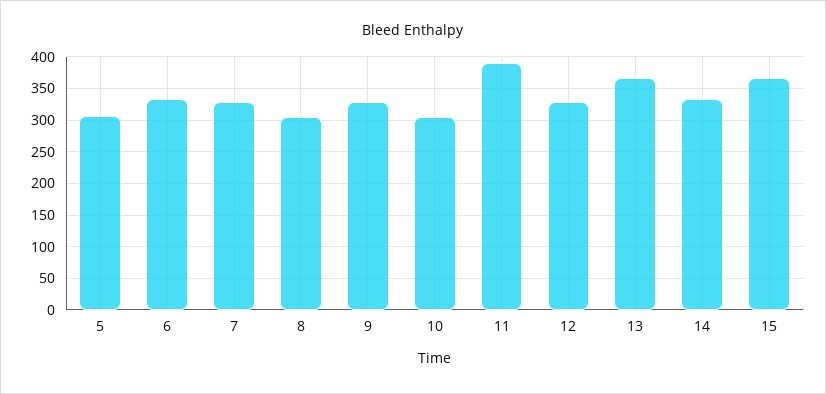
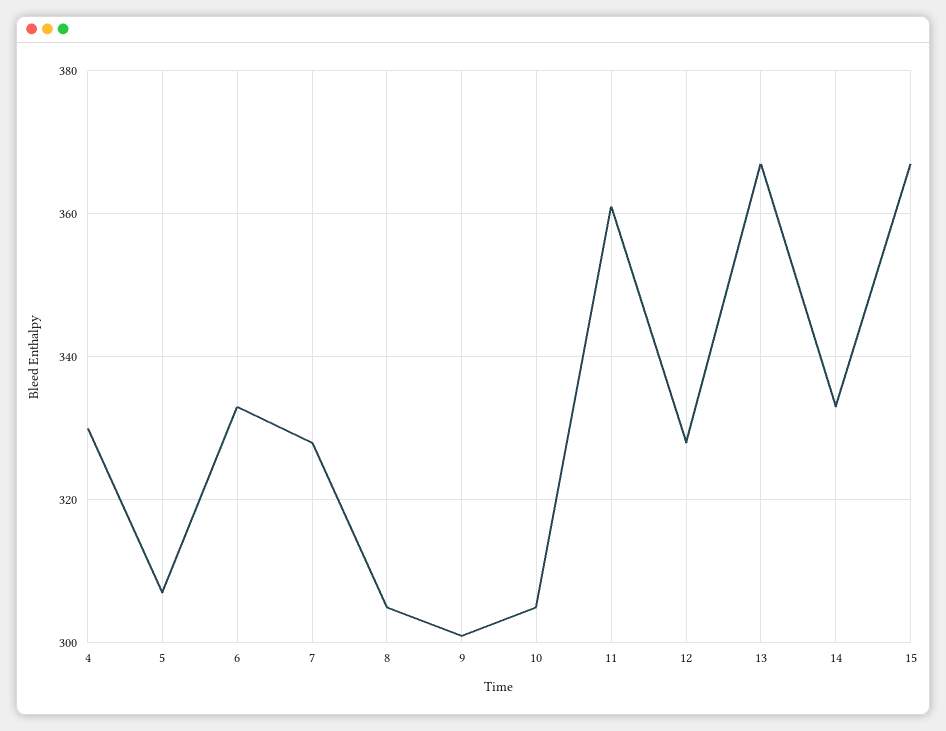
  {
    "5": 305,
    "6": 335,
    "7": 330,
    "8": 305,
-   "9": 330,
+   "9": 300,
    "10": 305,
-   "11": 390,
+   "11": 360,
    "12": 330,
    "13": 365,
    "14": 335,
-   "15": 365
+   "15": 365,
+   "4": 330
  }

